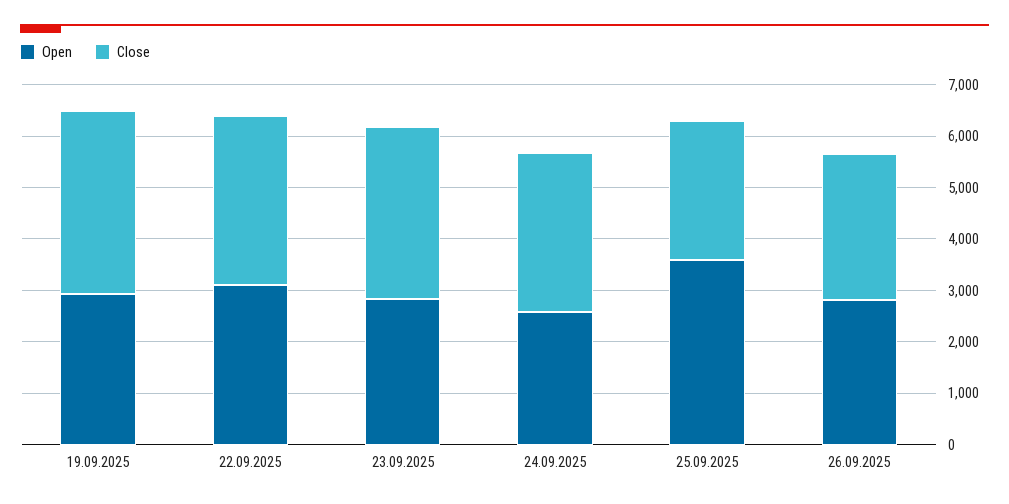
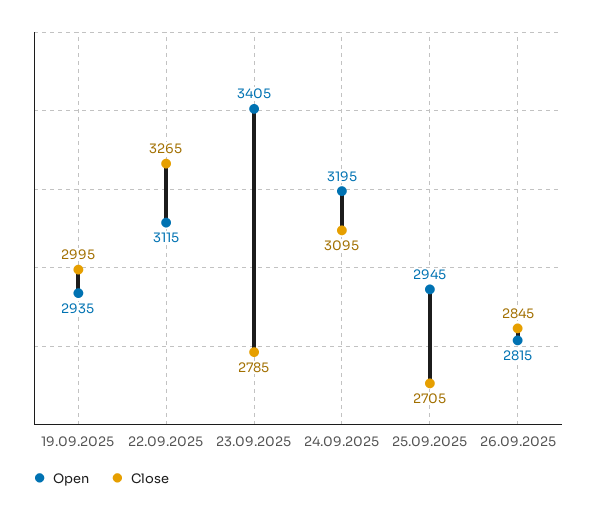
  {
    "Open": {
      "19.09.2025": 2935,
      "22.09.2025": 3115,
-     "23.09.2025": 2800,
+     "23.09.2025": 3405,
-     "24.09.2025": 2600,
+     "24.09.2025": 3195,
-     "25.09.2025": 3600,
+     "25.09.2025": 2945,
      "26.09.2025": 2815
    },
    "Close": {
-     "19.09.2025": 3600,
+     "19.09.2025": 2995,
      "22.09.2025": 3265,
-     "23.09.2025": 3400,
+     "23.09.2025": 2785,
      "24.09.2025": 3095,
      "25.09.2025": 2705,
      "26.09.2025": 2845
    }
  }

